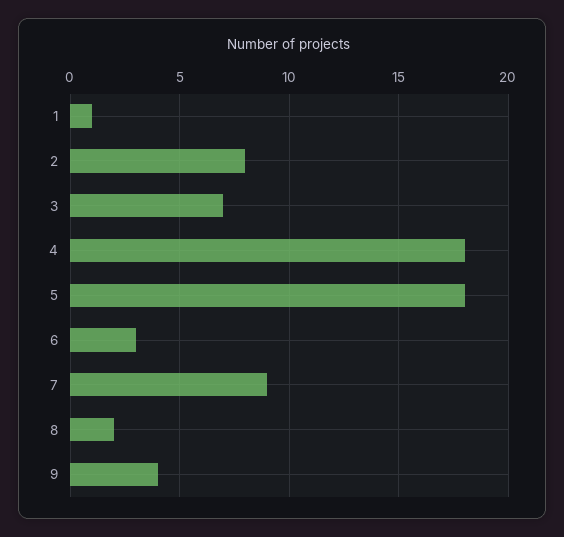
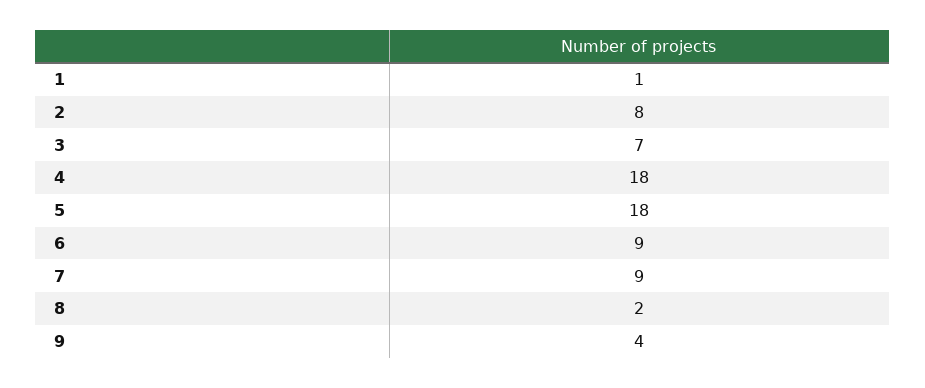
  {
    "1": 1,
    "2": 8,
    "3": 7,
    "4": 18,
    "5": 18,
-   "6": 3,
+   "6": 9,
    "7": 9,
    "8": 2,
    "9": 4
  }

